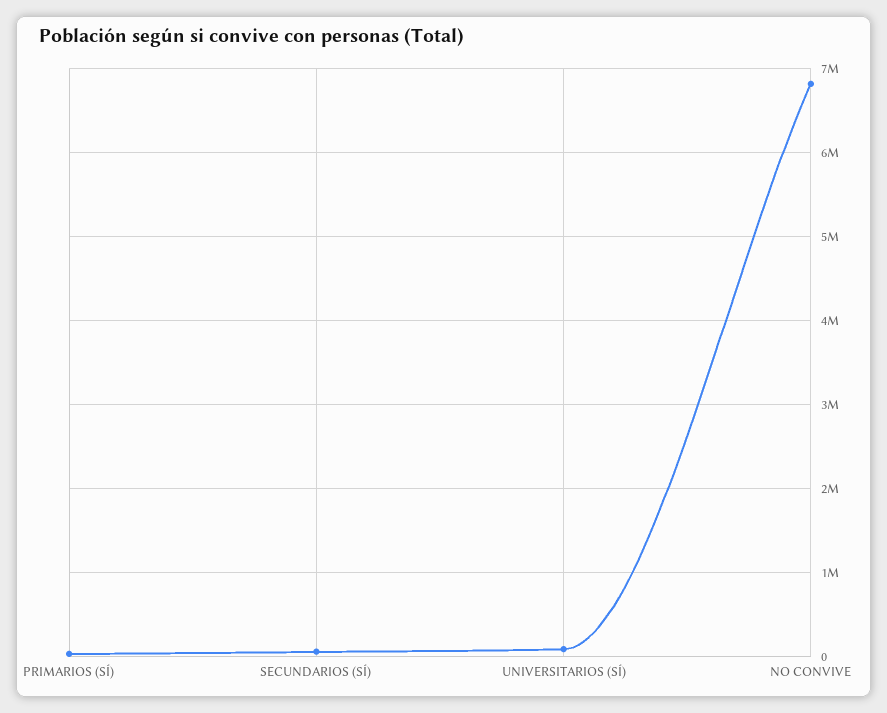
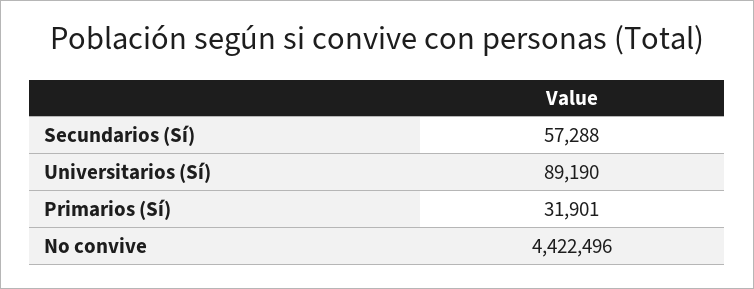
  {
    "PRIMARIOS (SÍ)": 31901,
    "SECUNDARIOS (SÍ)": 57288,
    "UNIVERSITARIOS (SÍ)": 89190,
-   "NO CONVIVE": 6800000
+   "NO CONVIVE": 4422496
  }

